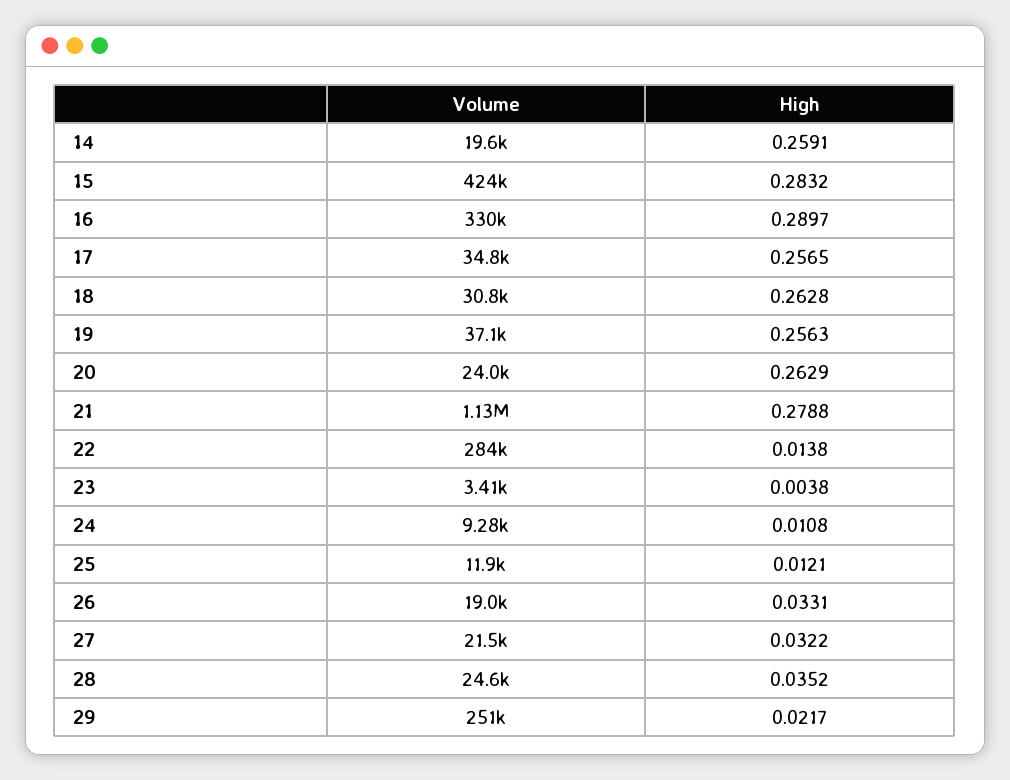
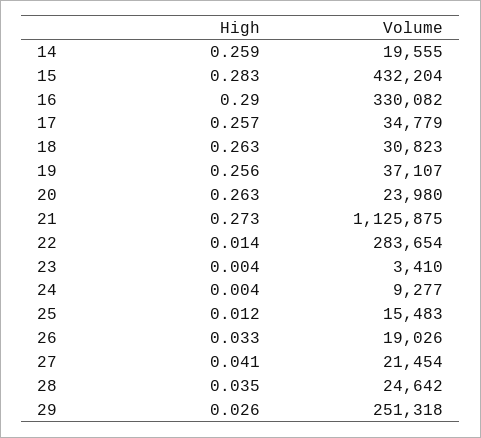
  {
    "Volume": {
      "14": 19555,
-     "15": 424000,
+     "15": 432204,
      "16": 330082,
      "17": 34779,
      "18": 30823,
      "19": 37107,
      "20": 23980,
      "21": 1125875,
      "22": 283654,
      "23": 3410,
      "24": 9277,
-     "25": 11900,
+     "25": 15483,
      "26": 19026,
      "27": 21454,
      "28": 24642,
      "29": 251318
    },
    "High": {
      "14": 0.2591,
      "15": 0.2832,
      "16": 0.2897,
      "17": 0.2565,
      "18": 0.2628,
      "19": 0.2563,
      "20": 0.2629,
-     "21": 0.2788,
+     "21": 0.273,
      "22": 0.0138,
      "23": 0.0038,
-     "24": 0.0108,
+     "24": 0.004,
      "25": 0.0121,
      "26": 0.0331,
-     "27": 0.0322,
+     "27": 0.041,
      "28": 0.0352,
-     "29": 0.0217
+     "29": 0.026
    }
  }

